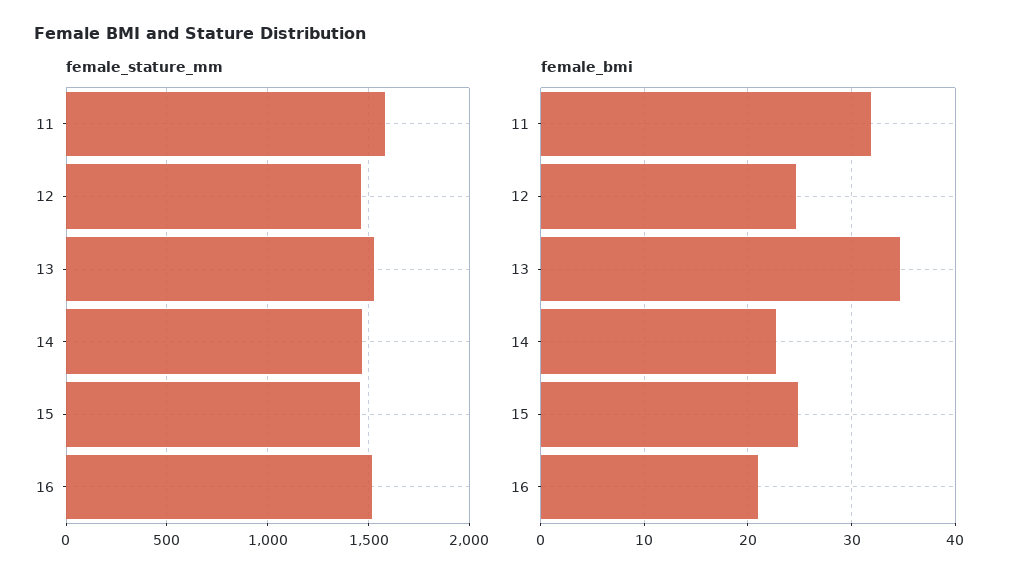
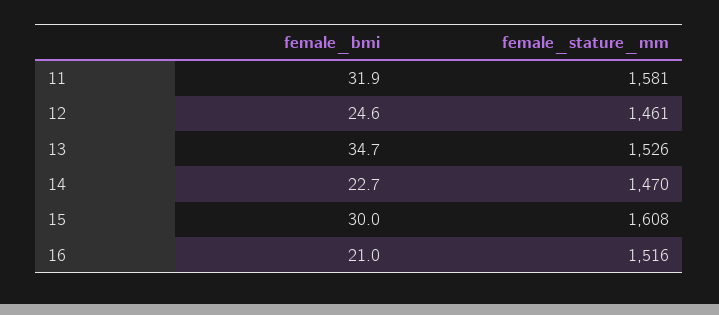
  {
    "female_stature_mm": {
      "11": 1581,
      "12": 1461,
      "13": 1526,
      "14": 1470,
-     "15": 1450,
+     "15": 1608,
      "16": 1516
    },
    "female_bmi": {
      "11": 31.9,
      "12": 24.6,
      "13": 34.7,
      "14": 22.7,
-     "15": 25,
+     "15": 30,
      "16": 21
    }
  }

